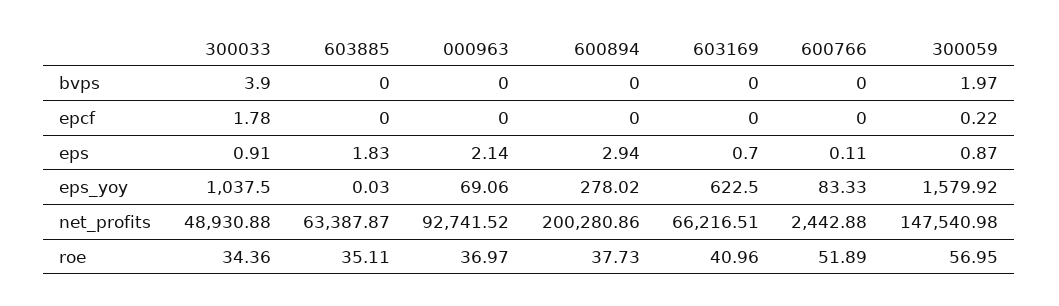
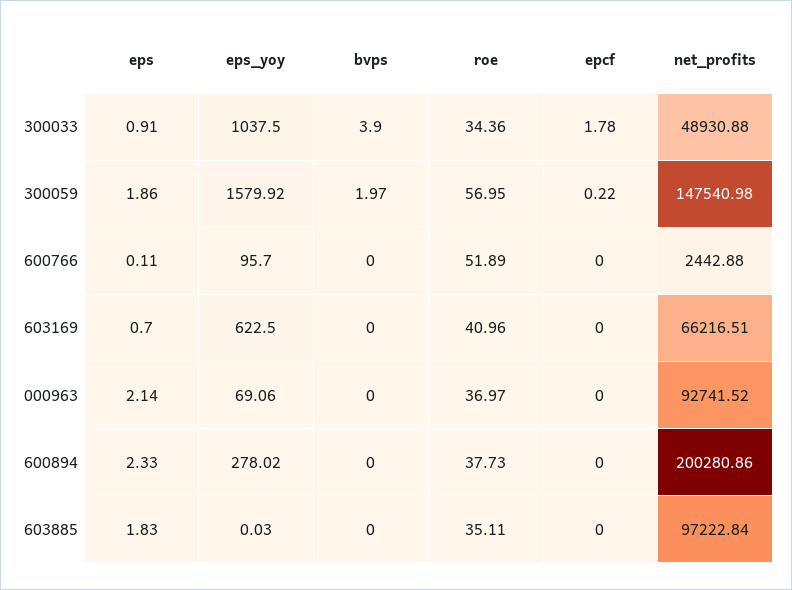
  {
    "300033": {
      "bvps": 3.9,
      "epcf": 1.78,
      "eps": 0.91,
      "eps_yoy": 1037.5,
      "net_profits": 48930.88,
      "roe": 34.36
    },
    "603885": {
      "bvps": 0,
      "epcf": 0,
      "eps": 1.83,
      "eps_yoy": 0.03,
-     "net_profits": 63387.87,
+     "net_profits": 97222.84,
      "roe": 35.11
    },
    "000963": {
      "bvps": 0,
      "epcf": 0,
      "eps": 2.14,
      "eps_yoy": 69.06,
      "net_profits": 92741.52,
      "roe": 36.97
    },
    "600894": {
      "bvps": 0,
      "epcf": 0,
-     "eps": 2.94,
+     "eps": 2.33,
      "eps_yoy": 278.02,
      "net_profits": 200280.86,
      "roe": 37.73
    },
    "603169": {
      "bvps": 0,
      "epcf": 0,
      "eps": 0.7,
      "eps_yoy": 622.5,
      "net_profits": 66216.51,
      "roe": 40.96
    },
    "600766": {
      "bvps": 0,
      "epcf": 0,
      "eps": 0.11,
-     "eps_yoy": 83.33,
+     "eps_yoy": 95.7,
      "net_profits": 2442.88,
      "roe": 51.89
    },
    "300059": {
      "bvps": 1.97,
      "epcf": 0.22,
-     "eps": 0.87,
+     "eps": 1.86,
      "eps_yoy": 1579.92,
      "net_profits": 147540.98,
      "roe": 56.95
    }
  }

